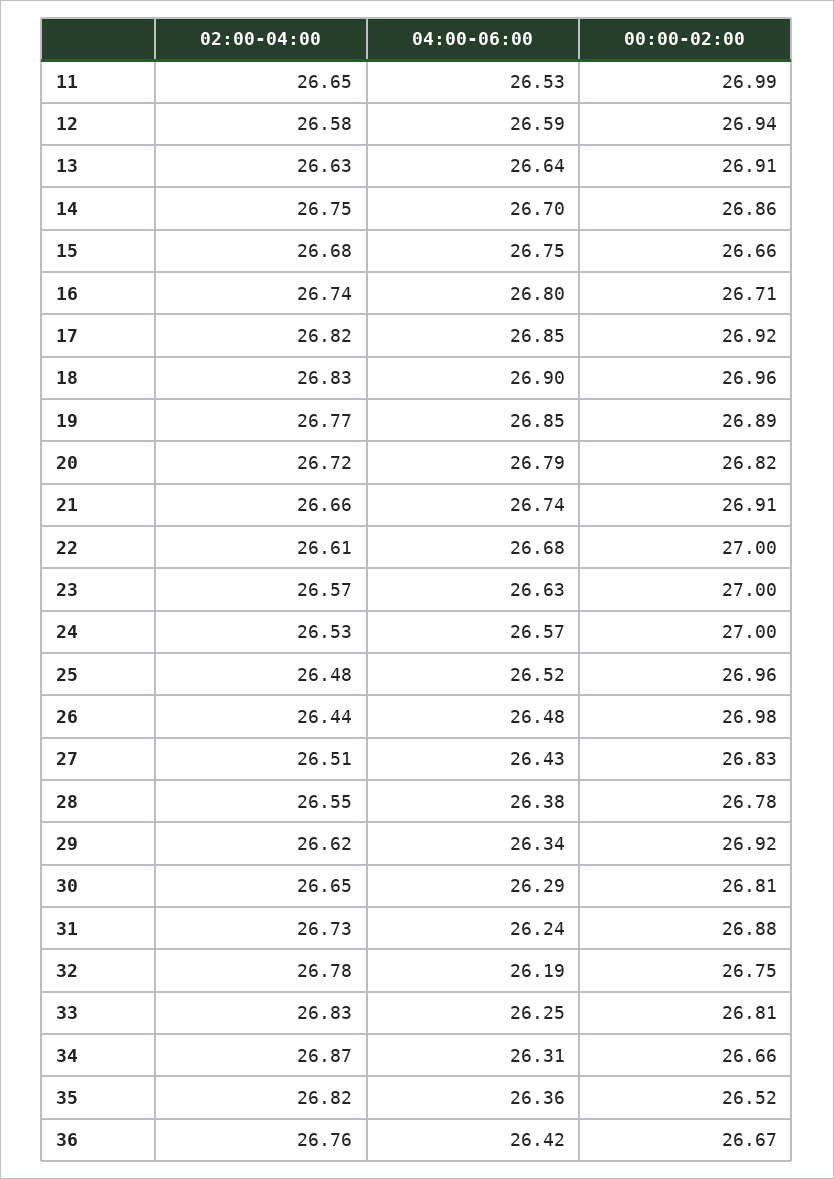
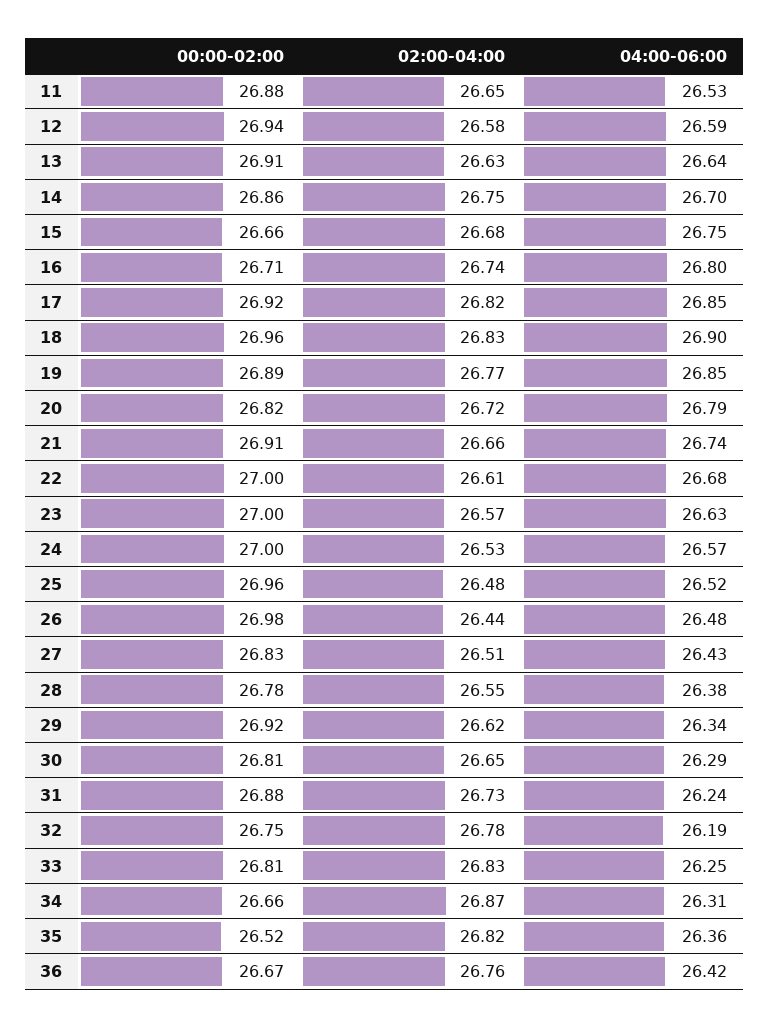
  {
    "02:00-04:00": {
      "11": 26.65,
      "12": 26.58,
      "13": 26.63,
      "14": 26.75,
      "15": 26.68,
      "16": 26.74,
      "17": 26.82,
      "18": 26.83,
      "19": 26.77,
      "20": 26.72,
      "21": 26.66,
      "22": 26.61,
      "23": 26.57,
      "24": 26.53,
      "25": 26.48,
      "26": 26.44,
      "27": 26.51,
      "28": 26.55,
      "29": 26.62,
      "30": 26.65,
      "31": 26.73,
      "32": 26.78,
      "33": 26.83,
      "34": 26.87,
      "35": 26.82,
      "36": 26.76
    },
    "04:00-06:00": {
      "11": 26.53,
      "12": 26.59,
      "13": 26.64,
      "14": 26.7,
      "15": 26.75,
      "16": 26.8,
      "17": 26.85,
      "18": 26.9,
      "19": 26.85,
      "20": 26.79,
      "21": 26.74,
      "22": 26.68,
      "23": 26.63,
      "24": 26.57,
      "25": 26.52,
      "26": 26.48,
      "27": 26.43,
      "28": 26.38,
      "29": 26.34,
      "30": 26.29,
      "31": 26.24,
      "32": 26.19,
      "33": 26.25,
      "34": 26.31,
      "35": 26.36,
      "36": 26.42
    },
    "00:00-02:00": {
-     "11": 26.99,
+     "11": 26.88,
      "12": 26.94,
      "13": 26.91,
      "14": 26.86,
      "15": 26.66,
      "16": 26.71,
      "17": 26.92,
      "18": 26.96,
      "19": 26.89,
      "20": 26.82,
      "21": 26.91,
      "22": 27,
      "23": 27,
      "24": 27,
      "25": 26.96,
      "26": 26.98,
      "27": 26.83,
      "28": 26.78,
      "29": 26.92,
      "30": 26.81,
      "31": 26.88,
      "32": 26.75,
      "33": 26.81,
      "34": 26.66,
      "35": 26.52,
      "36": 26.67
    }
  }

